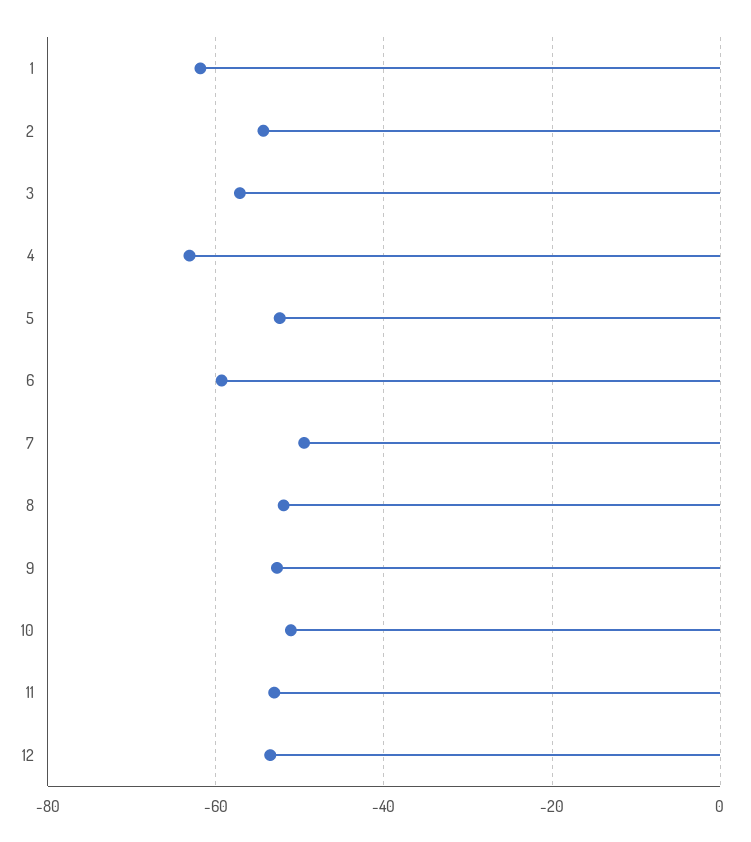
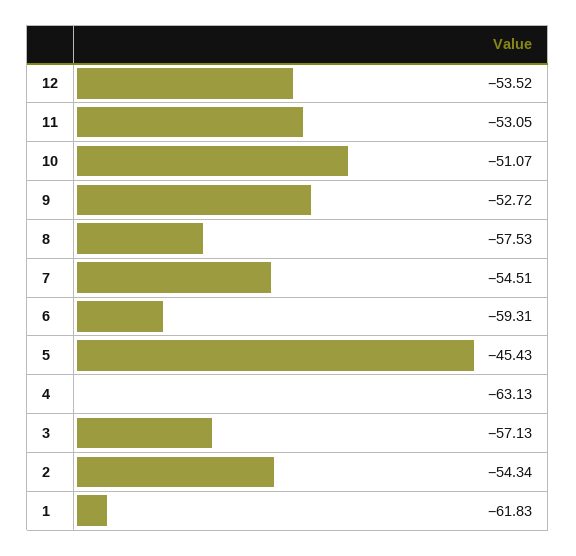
  {
    "1": -61.83,
    "2": -54.34,
    "3": -57.13,
    "4": -63.13,
-   "5": -52,
+   "5": -45.43,
    "6": -59.31,
-   "7": -50,
+   "7": -54.51,
-   "8": -52,
+   "8": -57.53,
    "9": -52.72,
    "10": -51.07,
    "11": -53.05,
    "12": -53.52
  }

